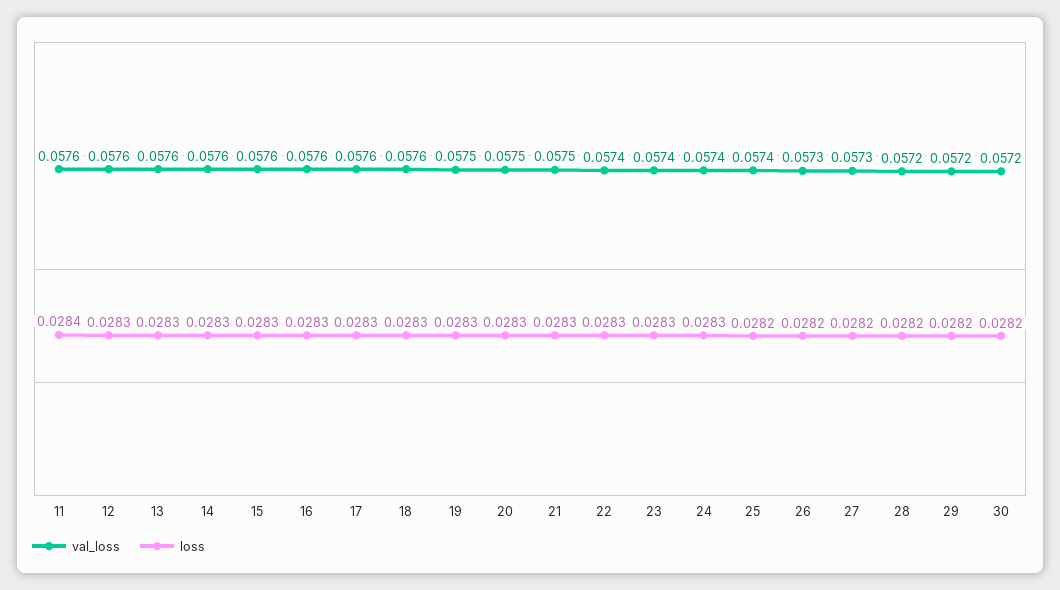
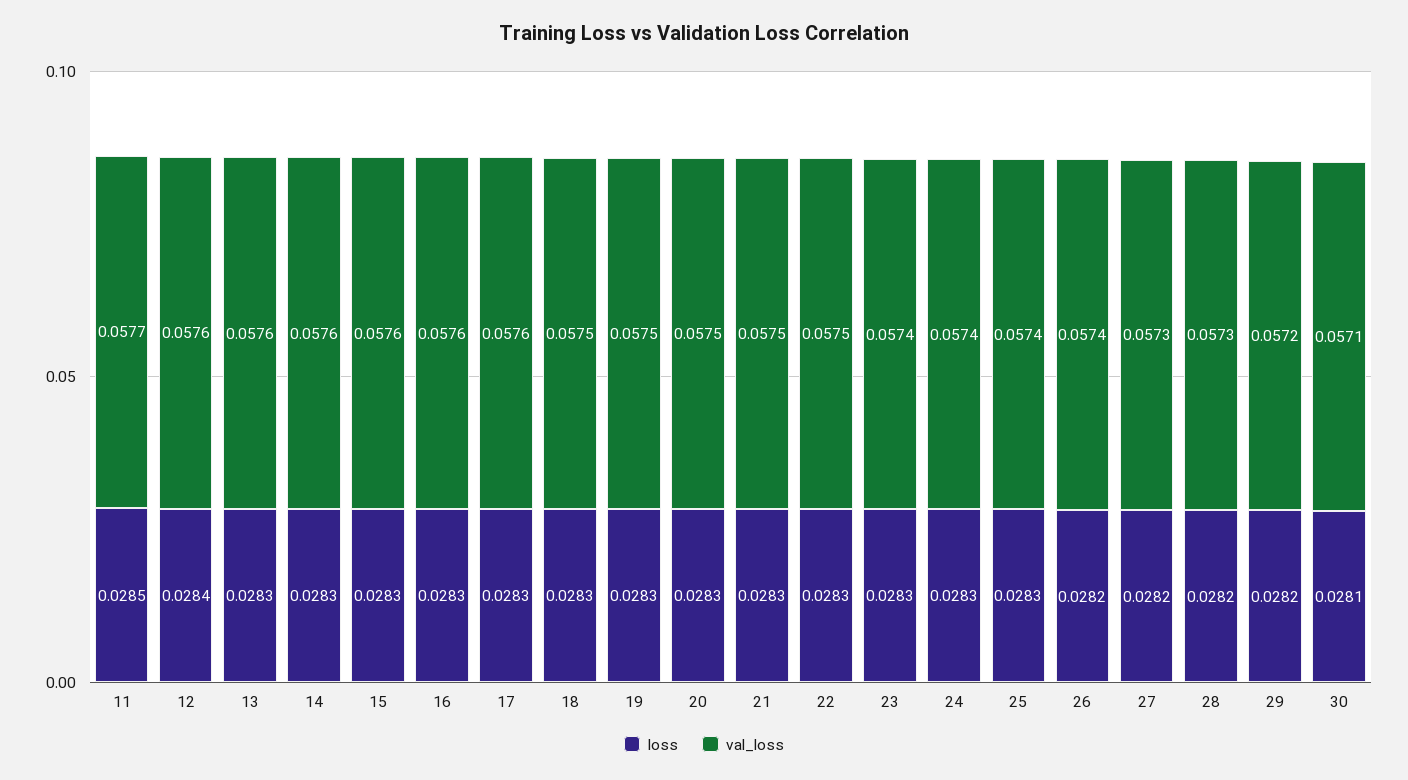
  {
    "val_loss": {
-     "11": 0.0576,
+     "11": 0.0577,
      "12": 0.0576,
      "13": 0.0576,
      "14": 0.0576,
      "15": 0.0576,
      "16": 0.0576,
      "17": 0.0576,
-     "18": 0.0576,
+     "18": 0.0575,
      "19": 0.0575,
      "20": 0.0575,
      "21": 0.0575,
-     "22": 0.0574,
+     "22": 0.0575,
      "23": 0.0574,
      "24": 0.0574,
      "25": 0.0574,
-     "26": 0.0573,
+     "26": 0.0574,
      "27": 0.0573,
-     "28": 0.0572,
+     "28": 0.0573,
      "29": 0.0572,
-     "30": 0.0572
+     "30": 0.0571
    },
    "loss": {
-     "11": 0.0284,
+     "11": 0.0285,
-     "12": 0.0283,
+     "12": 0.0284,
      "13": 0.0283,
      "14": 0.0283,
      "15": 0.0283,
      "16": 0.0283,
      "17": 0.0283,
      "18": 0.0283,
      "19": 0.0283,
      "20": 0.0283,
      "21": 0.0283,
      "22": 0.0283,
      "23": 0.0283,
      "24": 0.0283,
-     "25": 0.0282,
+     "25": 0.0283,
      "26": 0.0282,
      "27": 0.0282,
      "28": 0.0282,
      "29": 0.0282,
-     "30": 0.0282
+     "30": 0.0281
    }
  }

